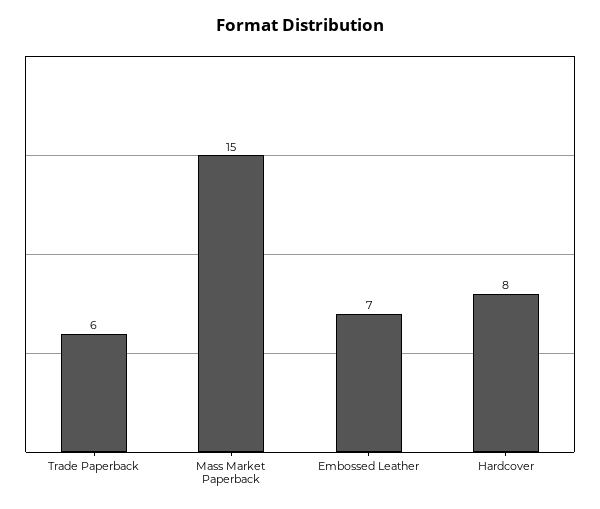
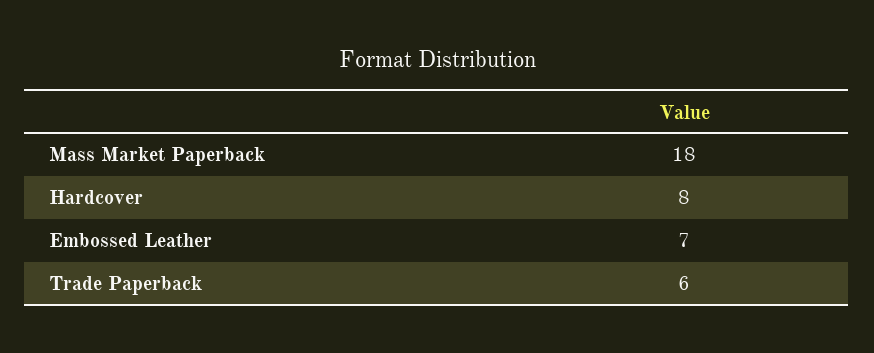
  {
    "Trade Paperback": 6,
-   "Mass Market Paperback": 15,
+   "Mass Market Paperback": 18,
    "Embossed Leather": 7,
    "Hardcover": 8
  }

